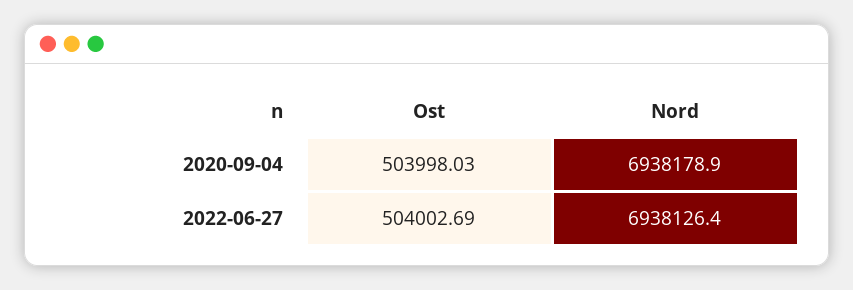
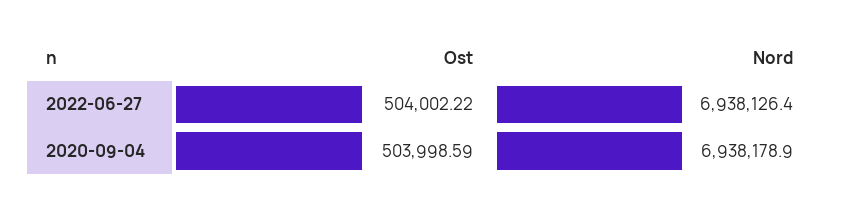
  {
    "Ost": {
-     "2020-09-04": 503998.03,
+     "2020-09-04": 503998.59,
-     "2022-06-27": 504002.69
+     "2022-06-27": 504002.22
    },
    "Nord": {
      "2020-09-04": 6938178.9,
      "2022-06-27": 6938126.4
    }
  }

